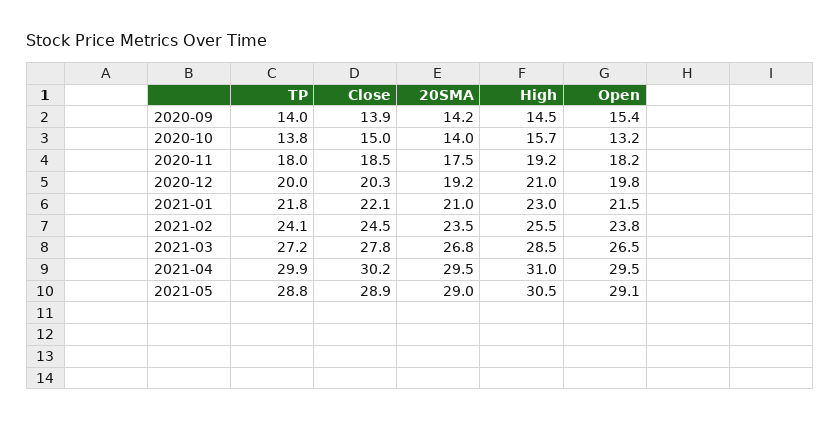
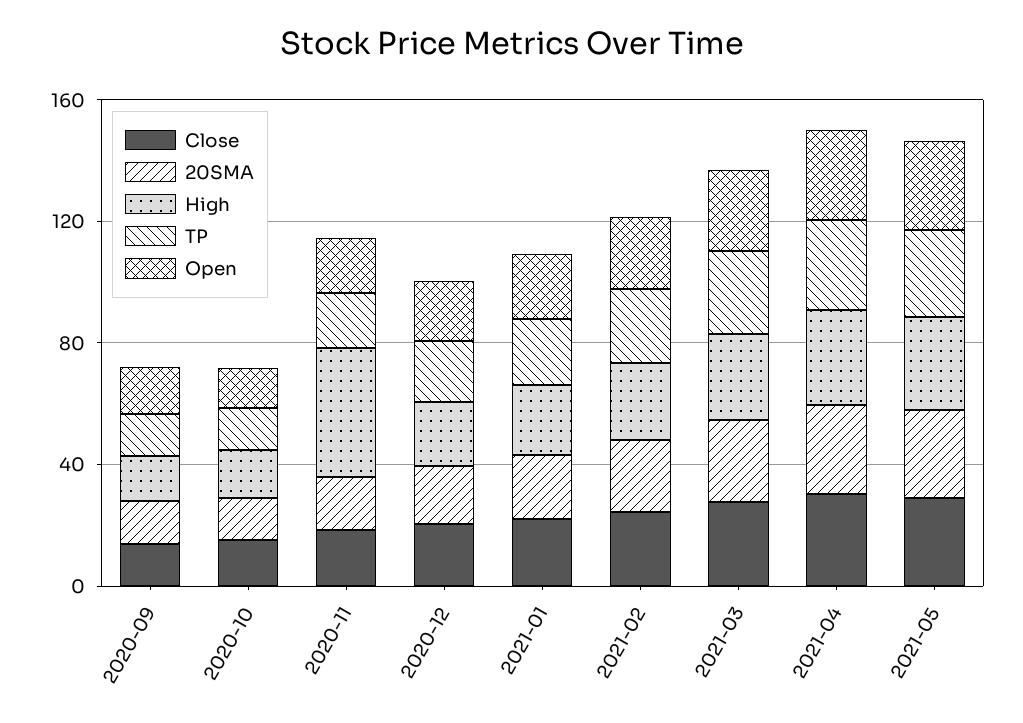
  {
    "TP": {
      "2020-09": 14,
      "2020-10": 13.8,
      "2020-11": 18,
      "2020-12": 20,
      "2021-01": 21.8,
      "2021-02": 24.1,
      "2021-03": 27.2,
      "2021-04": 29.9,
      "2021-05": 28.8
    },
    "Close": {
      "2020-09": 13.9,
      "2020-10": 15,
      "2020-11": 18.5,
      "2020-12": 20.3,
      "2021-01": 22.1,
      "2021-02": 24.5,
      "2021-03": 27.8,
      "2021-04": 30.2,
      "2021-05": 28.9
    },
    "20SMA": {
      "2020-09": 14.2,
      "2020-10": 14,
      "2020-11": 17.5,
      "2020-12": 19.2,
      "2021-01": 21,
      "2021-02": 23.5,
      "2021-03": 26.8,
      "2021-04": 29.5,
      "2021-05": 29
    },
    "High": {
      "2020-09": 14.5,
      "2020-10": 15.7,
-     "2020-11": 19.2,
+     "2020-11": 40,
      "2020-12": 21,
      "2021-01": 23,
      "2021-02": 25.5,
      "2021-03": 28.5,
      "2021-04": 31,
      "2021-05": 30.5
    },
    "Open": {
      "2020-09": 15.4,
      "2020-10": 13.2,
      "2020-11": 18.2,
      "2020-12": 19.8,
      "2021-01": 21.5,
      "2021-02": 23.8,
      "2021-03": 26.5,
      "2021-04": 29.5,
      "2021-05": 29.1
    }
  }

